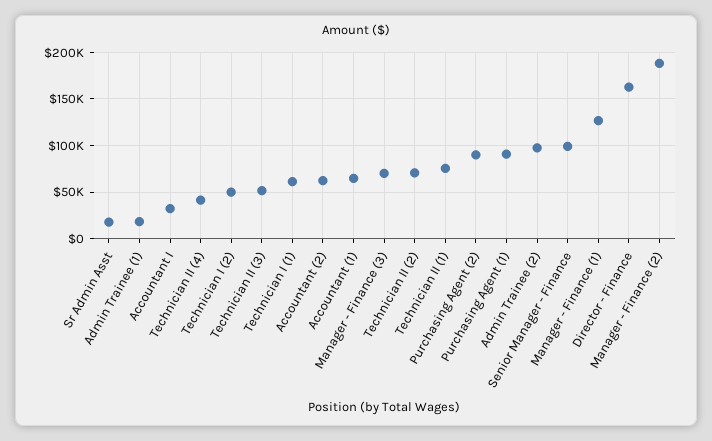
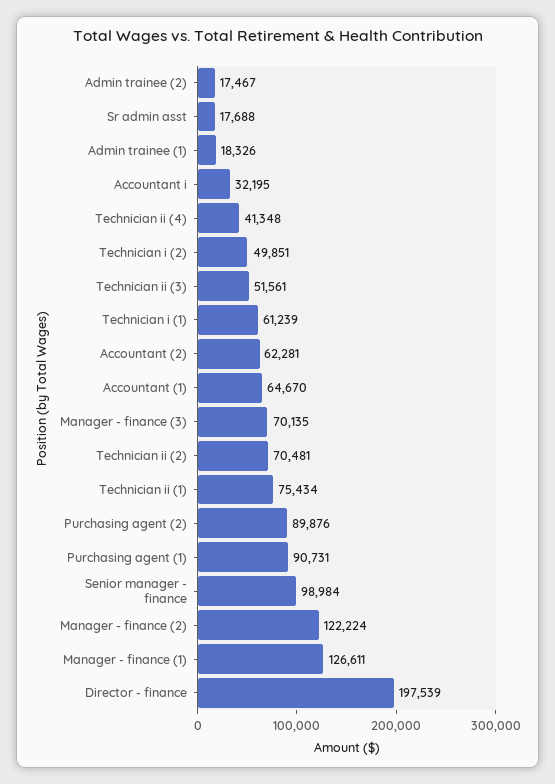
  {
    "Sr Admin Asst": 17688,
    "Admin Trainee (1)": 18326,
    "Accountant I": 32195,
    "Technician II (4)": 41348,
    "Technician I (2)": 49851,
    "Technician II (3)": 51561,
    "Technician I (1)": 61239,
    "Accountant (2)": 62281,
    "Accountant (1)": 64670,
    "Manager - Finance (3)": 70135,
    "Technician II (2)": 70481,
    "Technician II (1)": 75434,
    "Purchasing Agent (2)": 89876,
    "Purchasing Agent (1)": 90731,
-   "Admin Trainee (2)": 100000,
+   "Admin Trainee (2)": 17467,
    "Senior Manager - Finance": 98984,
    "Manager - Finance (1)": 126611,
-   "Director - Finance": 160000,
+   "Director - Finance": 197539,
-   "Manager - Finance (2)": 190000
+   "Manager - Finance (2)": 122224
  }

